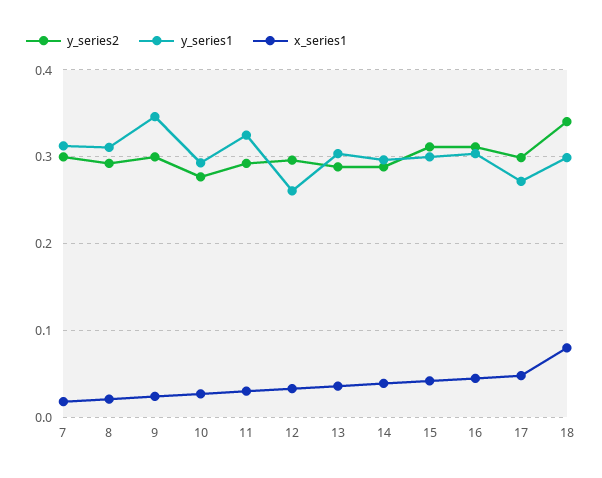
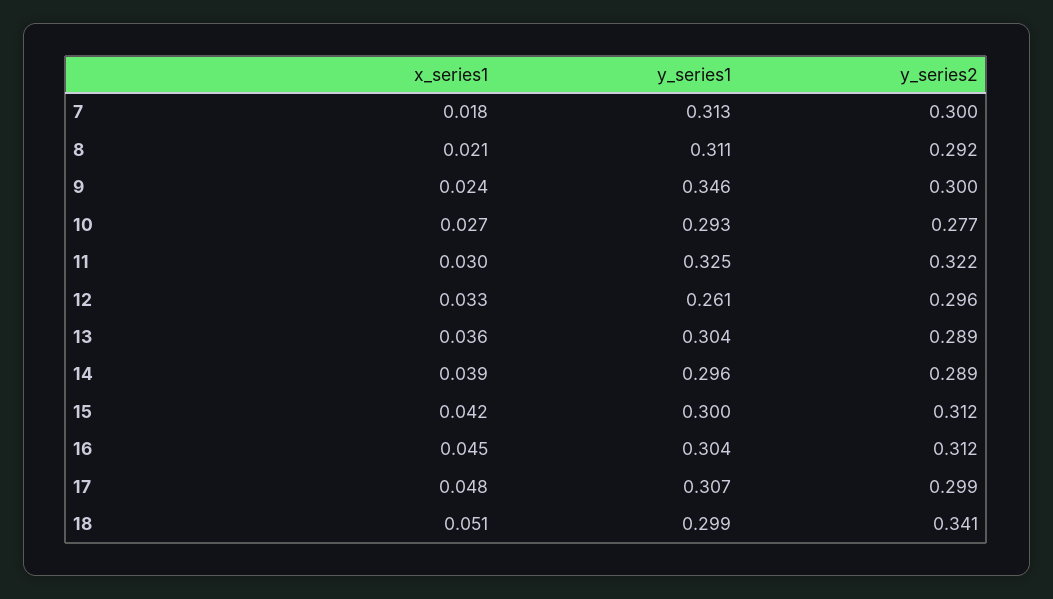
  {
    "y_series2": {
      "7": 0.3,
      "8": 0.292,
      "9": 0.3,
      "10": 0.277,
-     "11": 0.29,
+     "11": 0.322,
      "12": 0.296,
      "13": 0.289,
      "14": 0.289,
      "15": 0.312,
      "16": 0.312,
      "17": 0.299,
      "18": 0.341
    },
    "y_series1": {
      "7": 0.313,
      "8": 0.311,
      "9": 0.346,
      "10": 0.293,
      "11": 0.325,
      "12": 0.261,
      "13": 0.304,
      "14": 0.296,
      "15": 0.3,
      "16": 0.304,
-     "17": 0.27,
+     "17": 0.307,
      "18": 0.299
    },
    "x_series1": {
      "7": 0.018,
      "8": 0.021,
      "9": 0.024,
      "10": 0.027,
      "11": 0.03,
      "12": 0.033,
      "13": 0.036,
      "14": 0.039,
      "15": 0.042,
      "16": 0.045,
      "17": 0.048,
-     "18": 0.08
+     "18": 0.051
    }
  }

